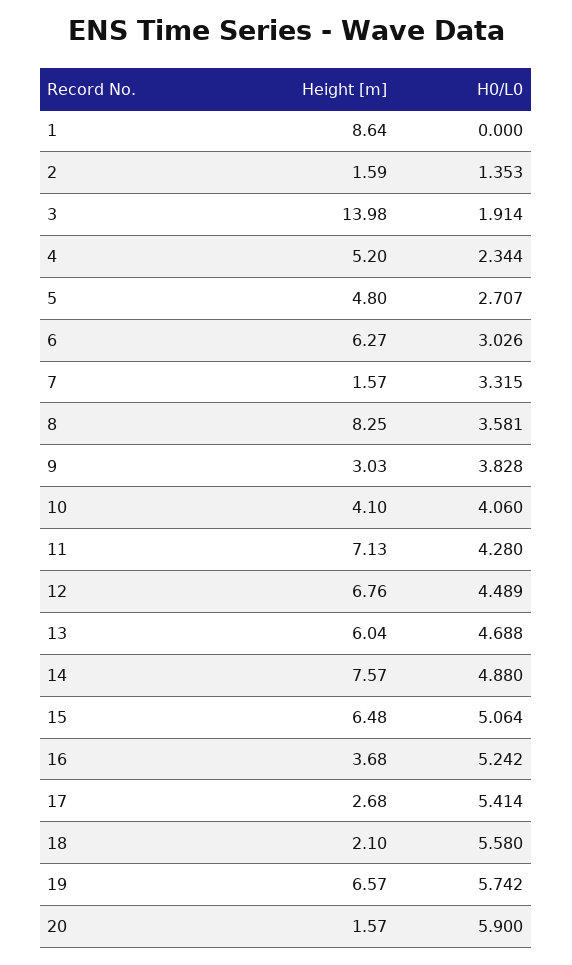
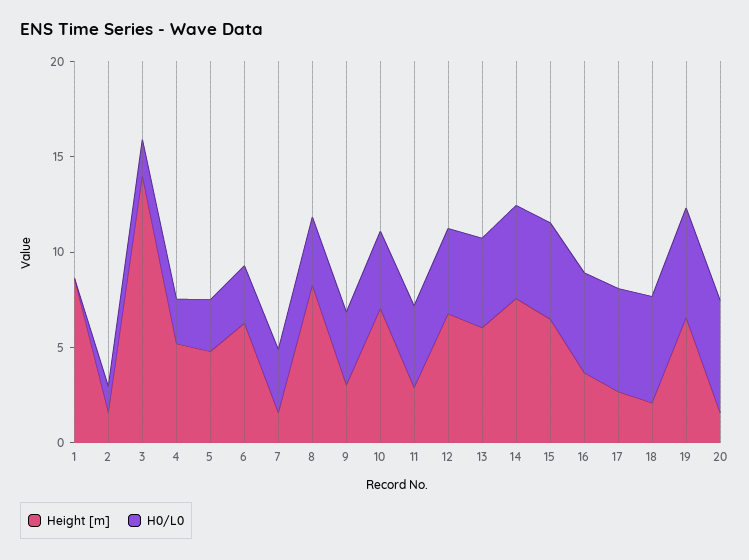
  {
    "Height [m]": {
      "1": 8.64,
      "2": 1.59,
      "3": 13.98,
      "4": 5.2,
      "5": 4.8,
      "6": 6.27,
      "7": 1.57,
      "8": 8.25,
      "9": 3.03,
-     "10": 4.1,
+     "10": 7,
-     "11": 7.13,
+     "11": 3,
      "12": 6.76,
      "13": 6.04,
      "14": 7.57,
      "15": 6.48,
      "16": 3.68,
      "17": 2.68,
      "18": 2.1,
      "19": 6.57,
      "20": 1.57
    },
    "H0/L0": {
      "1": 0,
      "2": 1.353,
      "3": 1.914,
      "4": 2.344,
      "5": 2.707,
      "6": 3.026,
      "7": 3.315,
      "8": 3.581,
      "9": 3.828,
      "10": 4.06,
      "11": 4.28,
      "12": 4.489,
      "13": 4.688,
      "14": 4.88,
      "15": 5.064,
      "16": 5.242,
      "17": 5.414,
      "18": 5.58,
      "19": 5.742,
      "20": 5.9
    }
  }

